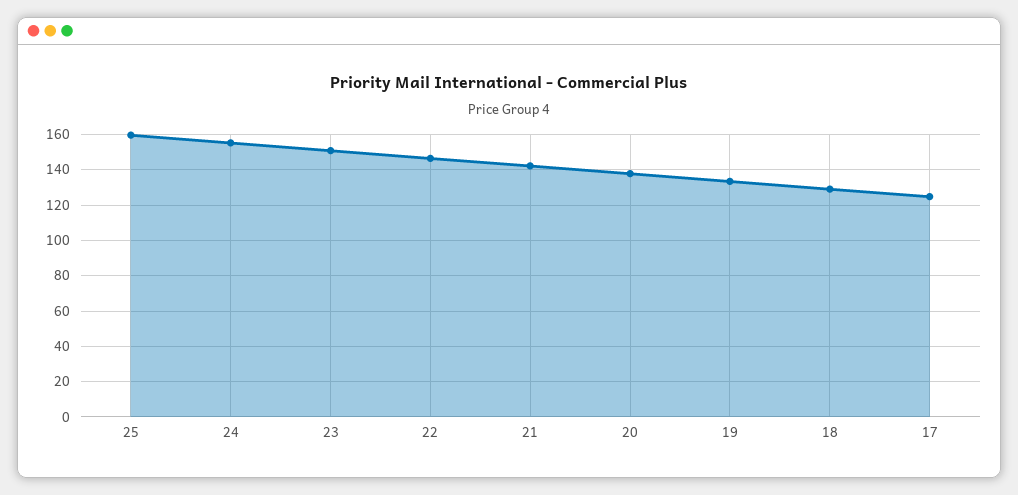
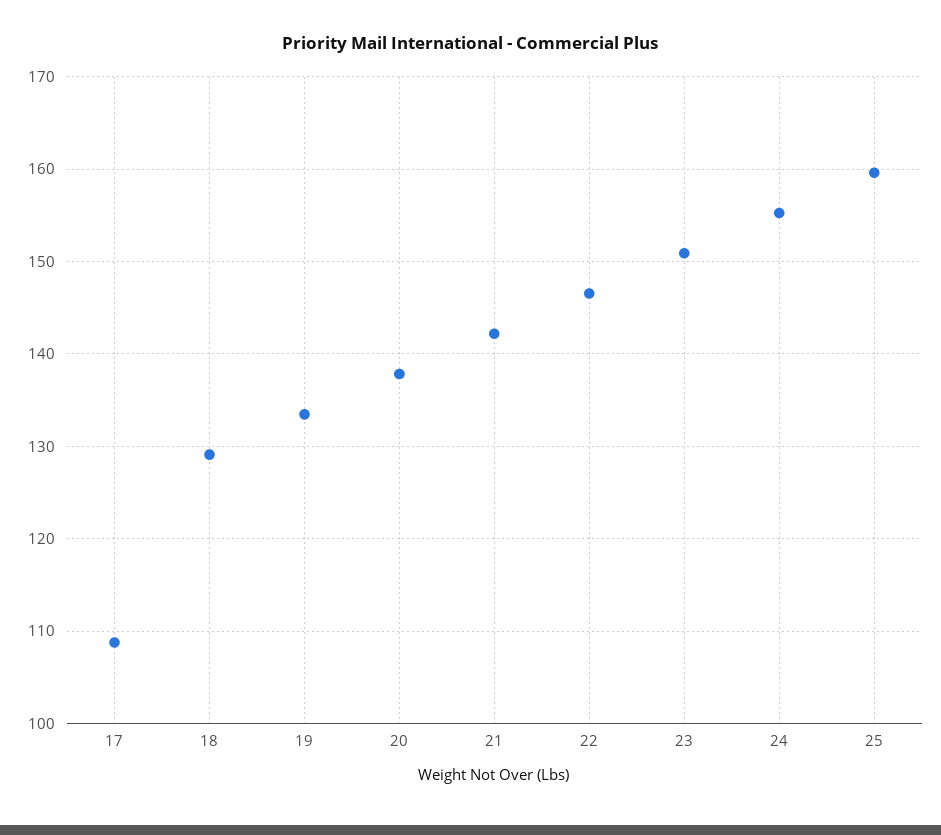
  {
    "25": 160,
    "24": 155,
    "23": 151,
    "22": 147,
    "21": 142,
    "20": 138,
    "19": 133,
    "18": 129,
-   "17": 125
+   "17": 109
  }

